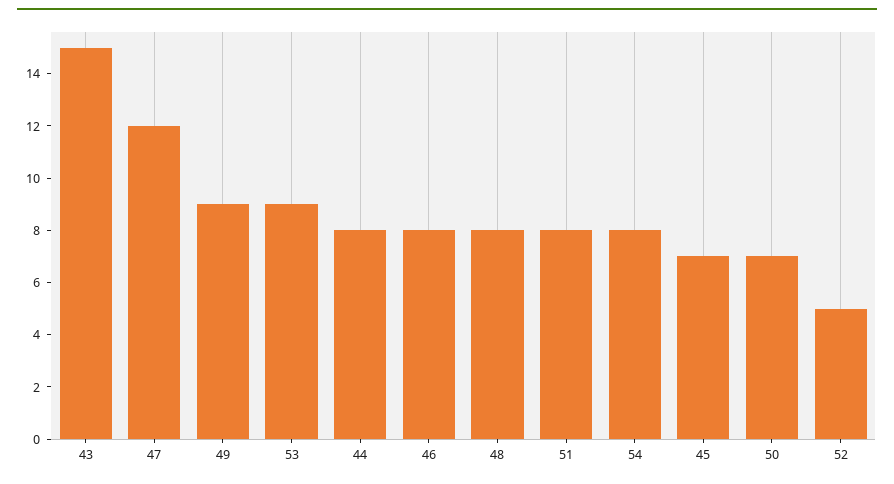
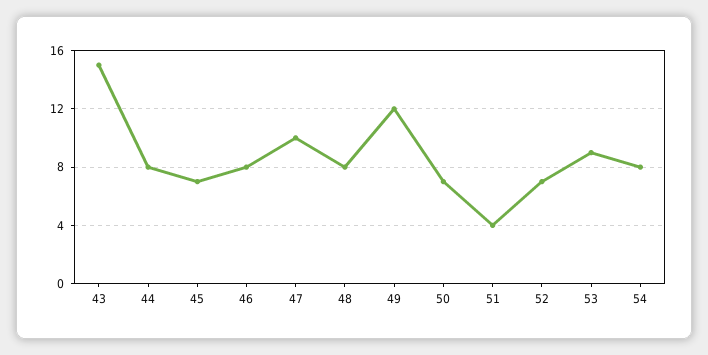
  {
    "43": 15,
-   "47": 12,
+   "47": 10,
-   "49": 9,
+   "49": 12,
    "53": 9,
    "44": 8,
    "46": 8,
    "48": 8,
-   "51": 8,
+   "51": 4,
    "54": 8,
    "45": 7,
    "50": 7,
-   "52": 5
+   "52": 7
  }

